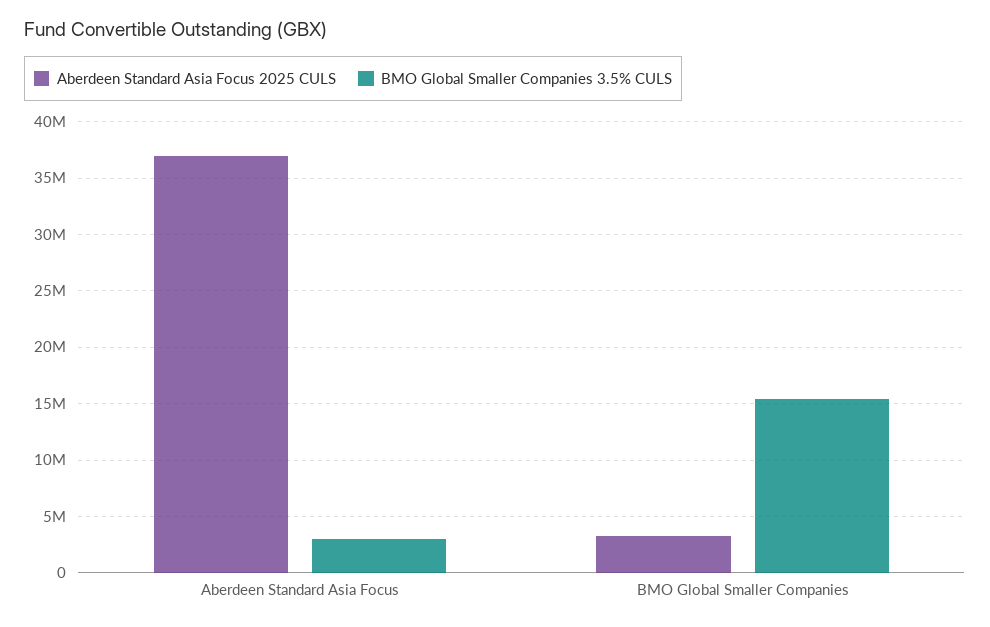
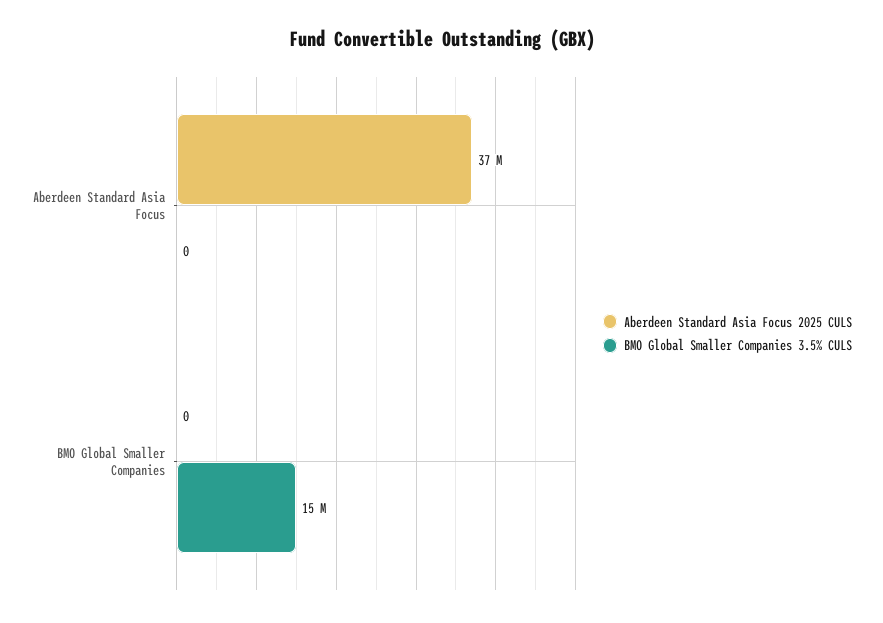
  {
    "Aberdeen Standard Asia Focus 2025 CULS": {
      "Aberdeen Standard Asia Focus": 37000000,
-     "BMO Global Smaller Companies": 3000000
+     "BMO Global Smaller Companies": 0
    },
    "BMO Global Smaller Companies 3.5% CULS": {
-     "Aberdeen Standard Asia Focus": 3000000,
+     "Aberdeen Standard Asia Focus": 0,
      "BMO Global Smaller Companies": 15000000
    }
  }

